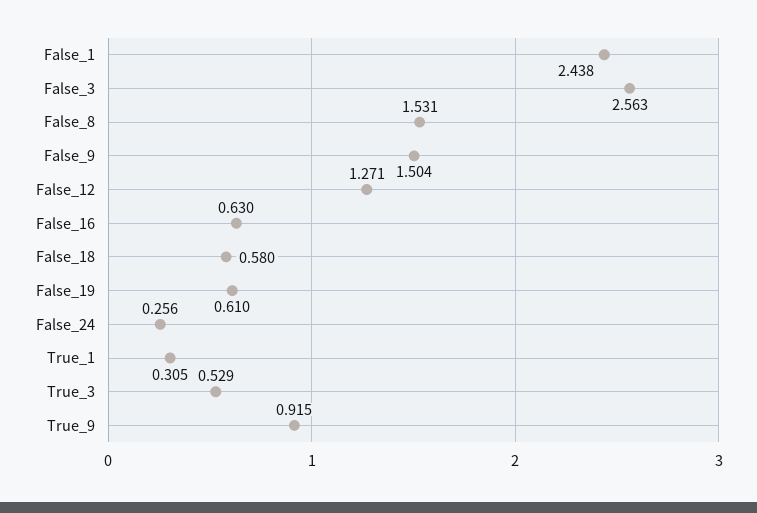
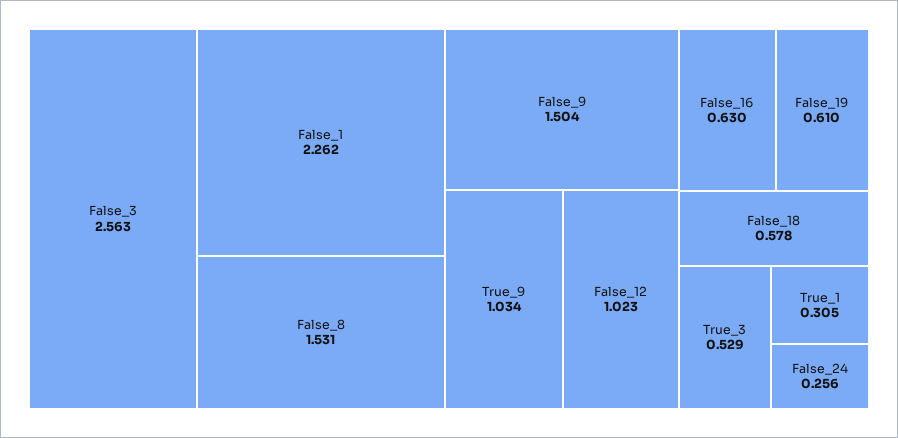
  {
-   "False_1": 2.438,
+   "False_1": 2.262,
    "False_3": 2.563,
    "False_8": 1.531,
    "False_9": 1.504,
-   "False_12": 1.271,
+   "False_12": 1.023,
    "False_16": 0.63,
-   "False_18": 0.58,
+   "False_18": 0.578,
    "False_19": 0.61,
    "False_24": 0.256,
    "True_1": 0.305,
    "True_3": 0.529,
-   "True_9": 0.915
+   "True_9": 1.034
  }

